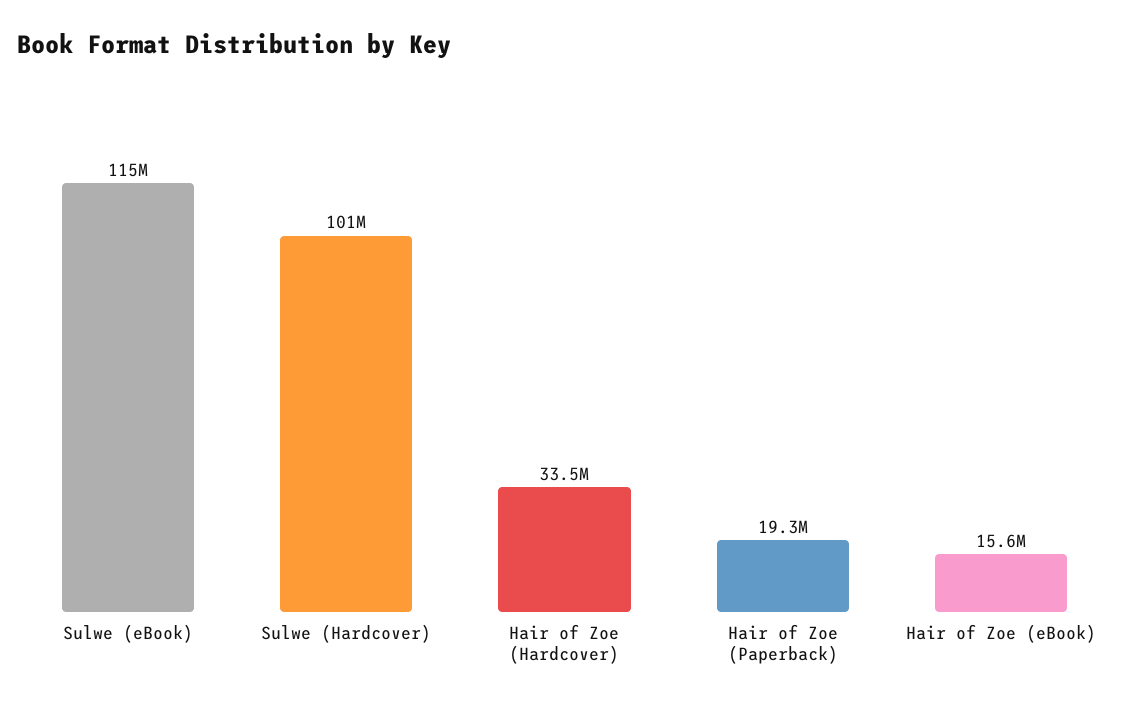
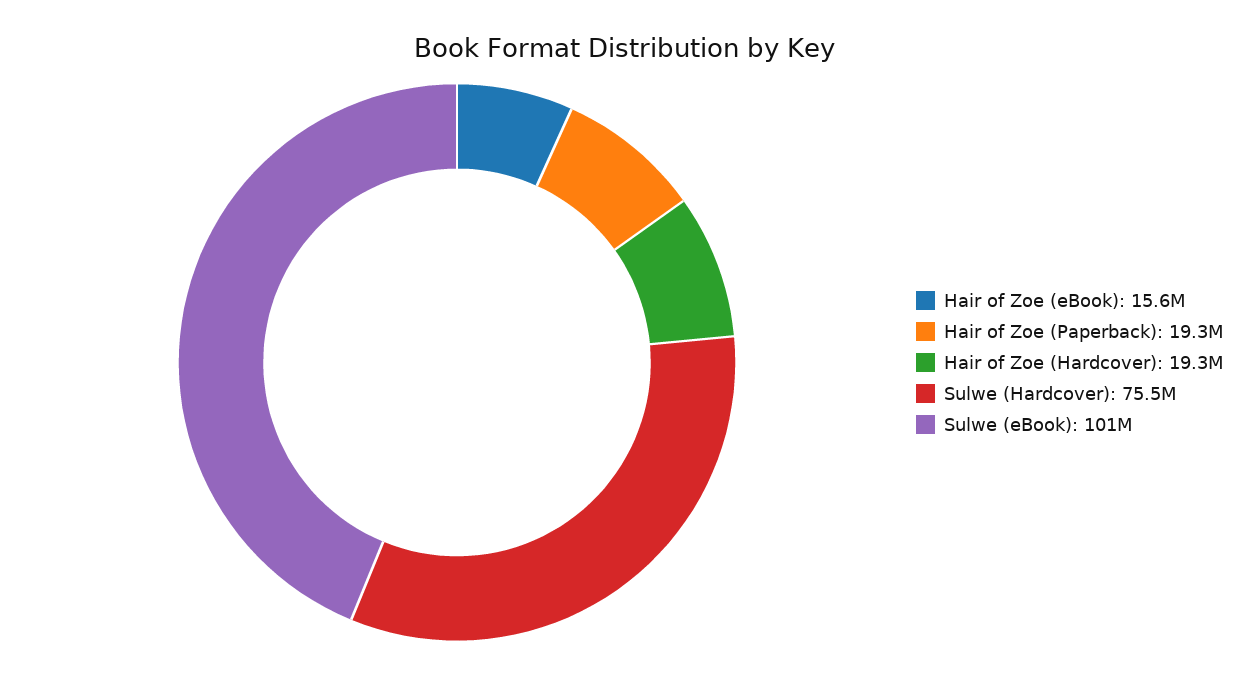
  {
-   "Sulwe (eBook)": 115000000,
+   "Sulwe (eBook)": 101000000,
-   "Sulwe (Hardcover)": 101000000,
+   "Sulwe (Hardcover)": 75500000,
-   "Hair of Zoe (Hardcover)": 33500000,
+   "Hair of Zoe (Hardcover)": 19300000,
    "Hair of Zoe (Paperback)": 19300000,
    "Hair of Zoe (eBook)": 15600000
  }

